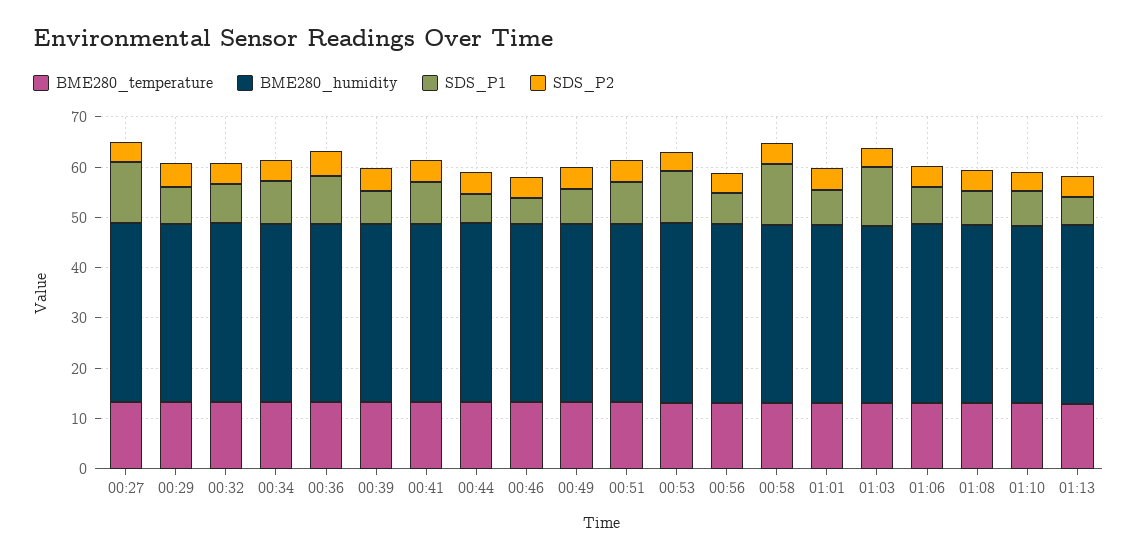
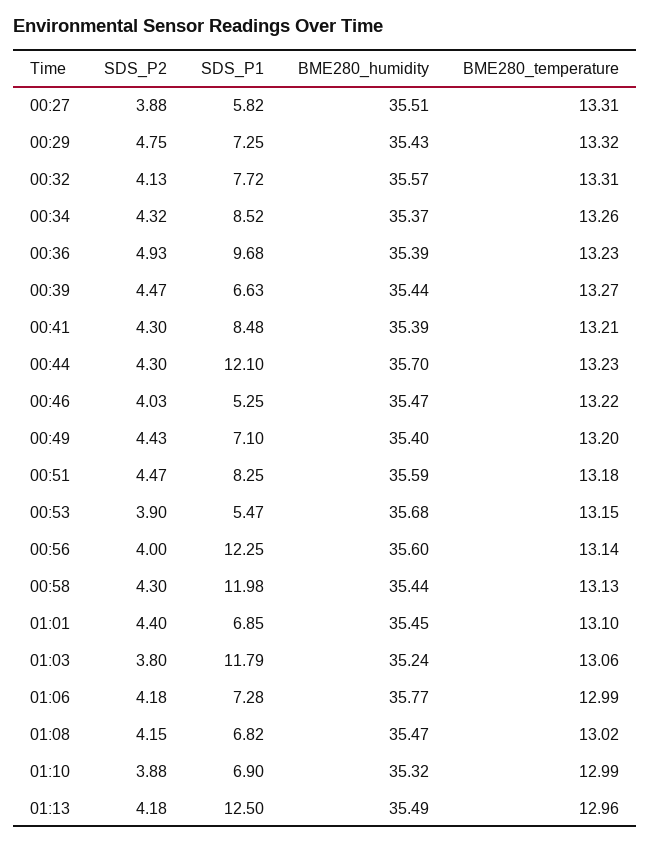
  {
    "BME280_temperature": {
      "00:27": 13.31,
      "00:29": 13.32,
      "00:32": 13.31,
      "00:34": 13.26,
      "00:36": 13.23,
      "00:39": 13.27,
      "00:41": 13.21,
      "00:44": 13.23,
      "00:46": 13.22,
      "00:49": 13.2,
      "00:51": 13.18,
      "00:53": 13.15,
      "00:56": 13.14,
      "00:58": 13.13,
      "01:01": 13.1,
      "01:03": 13.06,
      "01:06": 12.99,
      "01:08": 13.02,
      "01:10": 12.99,
      "01:13": 12.96
    },
    "BME280_humidity": {
      "00:27": 35.51,
      "00:29": 35.43,
      "00:32": 35.57,
      "00:34": 35.37,
      "00:36": 35.39,
      "00:39": 35.44,
      "00:41": 35.39,
      "00:44": 35.7,
      "00:46": 35.47,
      "00:49": 35.4,
      "00:51": 35.59,
      "00:53": 35.68,
      "00:56": 35.6,
      "00:58": 35.44,
      "01:01": 35.45,
      "01:03": 35.24,
      "01:06": 35.77,
      "01:08": 35.47,
      "01:10": 35.32,
      "01:13": 35.49
    },
    "SDS_P1": {
-     "00:27": 12,
+     "00:27": 5.82,
      "00:29": 7.25,
      "00:32": 7.72,
      "00:34": 8.52,
      "00:36": 9.68,
      "00:39": 6.63,
      "00:41": 8.48,
-     "00:44": 6,
+     "00:44": 12.1,
      "00:46": 5.25,
      "00:49": 7.1,
      "00:51": 8.25,
-     "00:53": 10,
+     "00:53": 5.47,
-     "00:56": 6,
+     "00:56": 12.25,
      "00:58": 11.98,
      "01:01": 6.85,
      "01:03": 11.79,
      "01:06": 7.28,
      "01:08": 6.82,
      "01:10": 6.9,
-     "01:13": 6
+     "01:13": 12.5
    },
    "SDS_P2": {
      "00:27": 3.88,
      "00:29": 4.75,
      "00:32": 4.13,
      "00:34": 4.32,
      "00:36": 4.93,
      "00:39": 4.47,
      "00:41": 4.3,
      "00:44": 4.3,
      "00:46": 4.03,
      "00:49": 4.43,
      "00:51": 4.47,
      "00:53": 3.9,
      "00:56": 4,
      "00:58": 4.3,
      "01:01": 4.4,
      "01:03": 3.8,
      "01:06": 4.18,
      "01:08": 4.15,
      "01:10": 3.88,
      "01:13": 4.18
    }
  }

